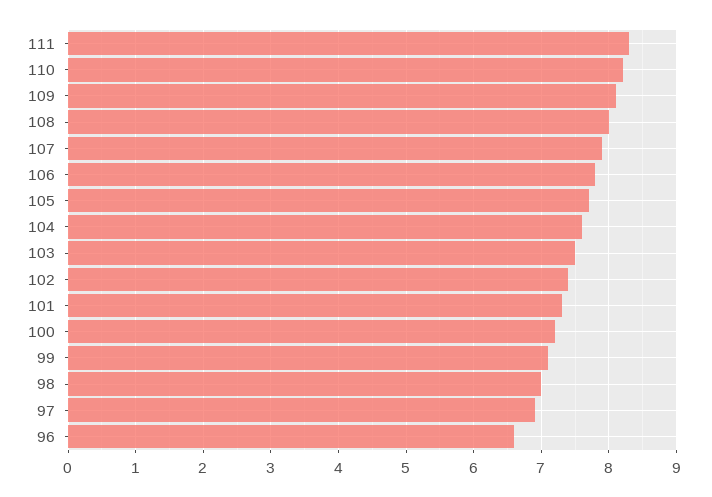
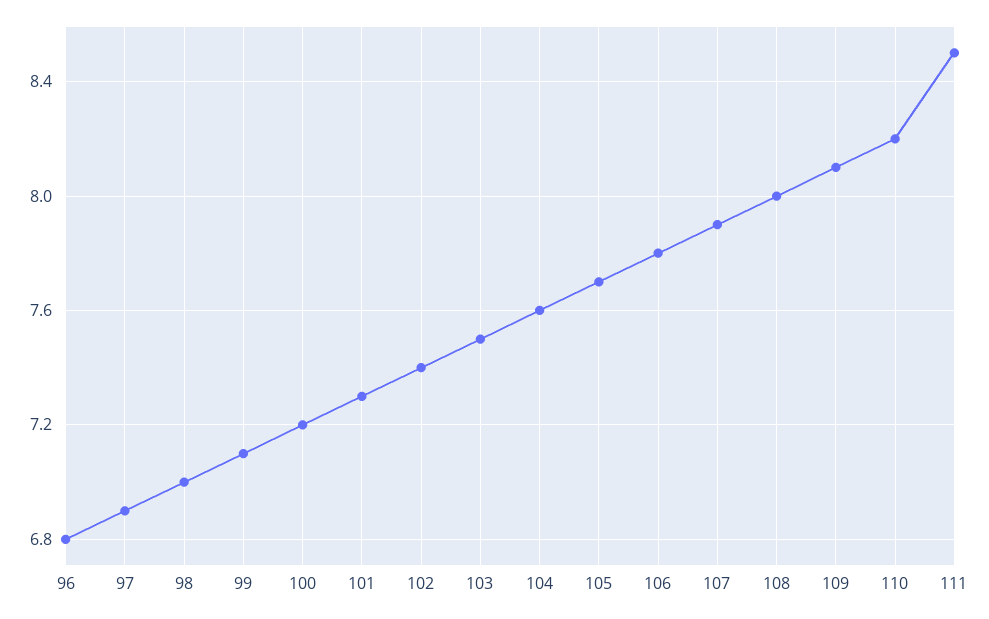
  {
-   "111": 8.3,
+   "111": 8.5,
    "110": 8.2,
    "109": 8.1,
    "108": 8,
    "107": 7.9,
    "106": 7.8,
    "105": 7.7,
    "104": 7.6,
    "103": 7.5,
    "102": 7.4,
    "101": 7.3,
    "100": 7.2,
    "99": 7.1,
    "98": 7,
    "97": 6.9,
-   "96": 6.6
+   "96": 6.8
  }

